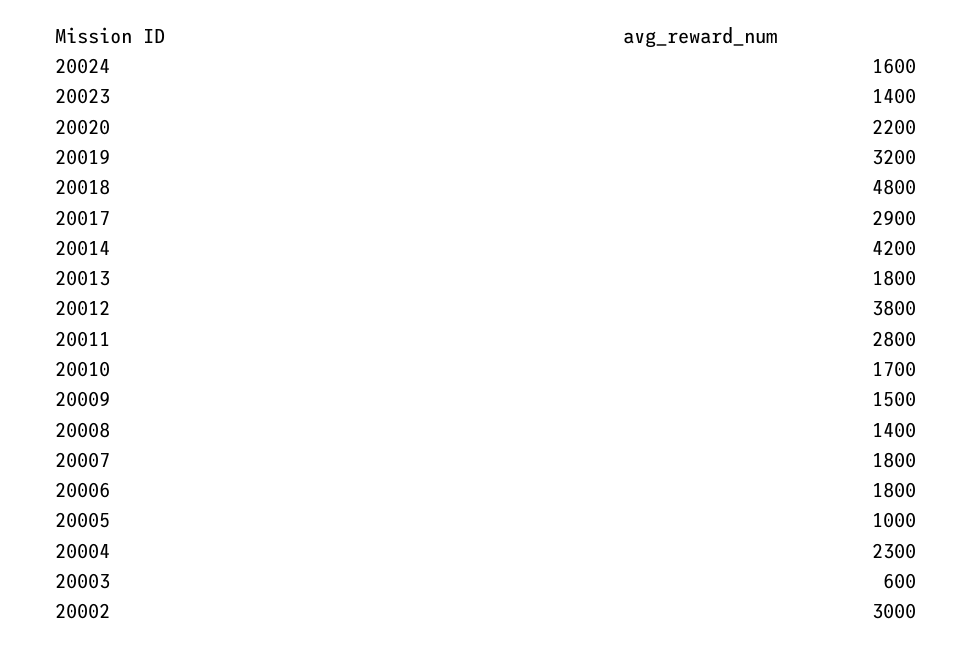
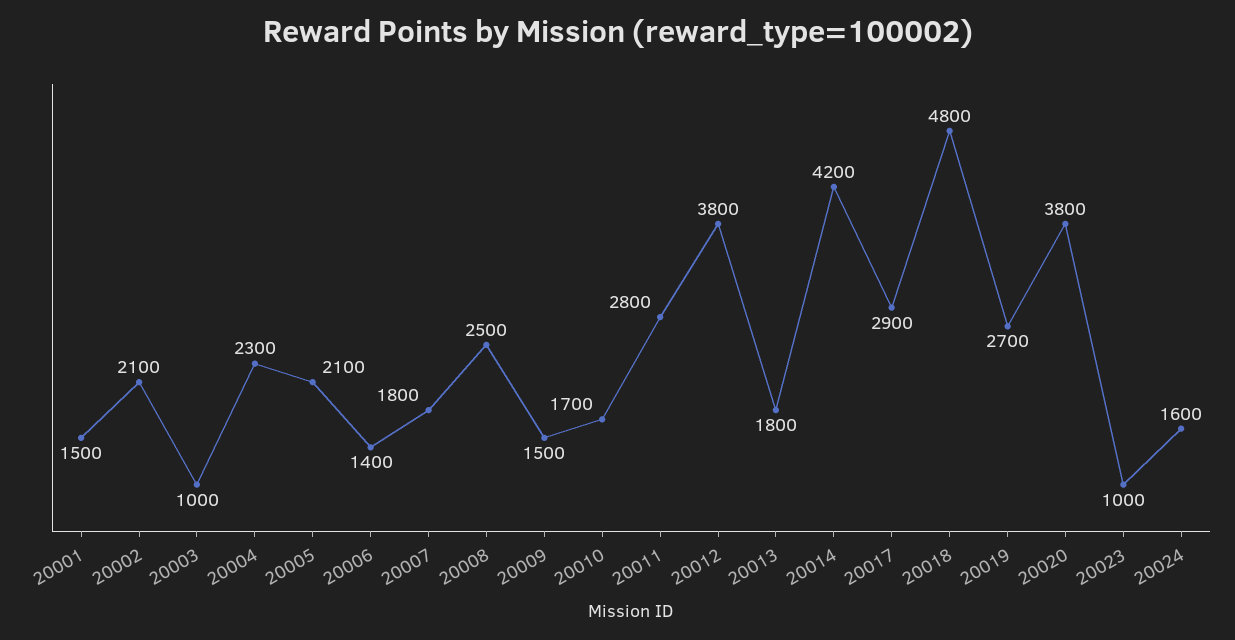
  {
    "20024": 1600,
-   "20023": 1400,
+   "20023": 1000,
-   "20020": 2200,
+   "20020": 3800,
-   "20019": 3200,
+   "20019": 2700,
    "20018": 4800,
    "20017": 2900,
    "20014": 4200,
    "20013": 1800,
    "20012": 3800,
    "20011": 2800,
    "20010": 1700,
    "20009": 1500,
-   "20008": 1400,
+   "20008": 2500,
    "20007": 1800,
-   "20006": 1800,
+   "20006": 1400,
-   "20005": 1000,
+   "20005": 2100,
    "20004": 2300,
-   "20003": 600,
+   "20003": 1000,
-   "20002": 3000
+   "20002": 2100,
+   "20001": 1500
  }

